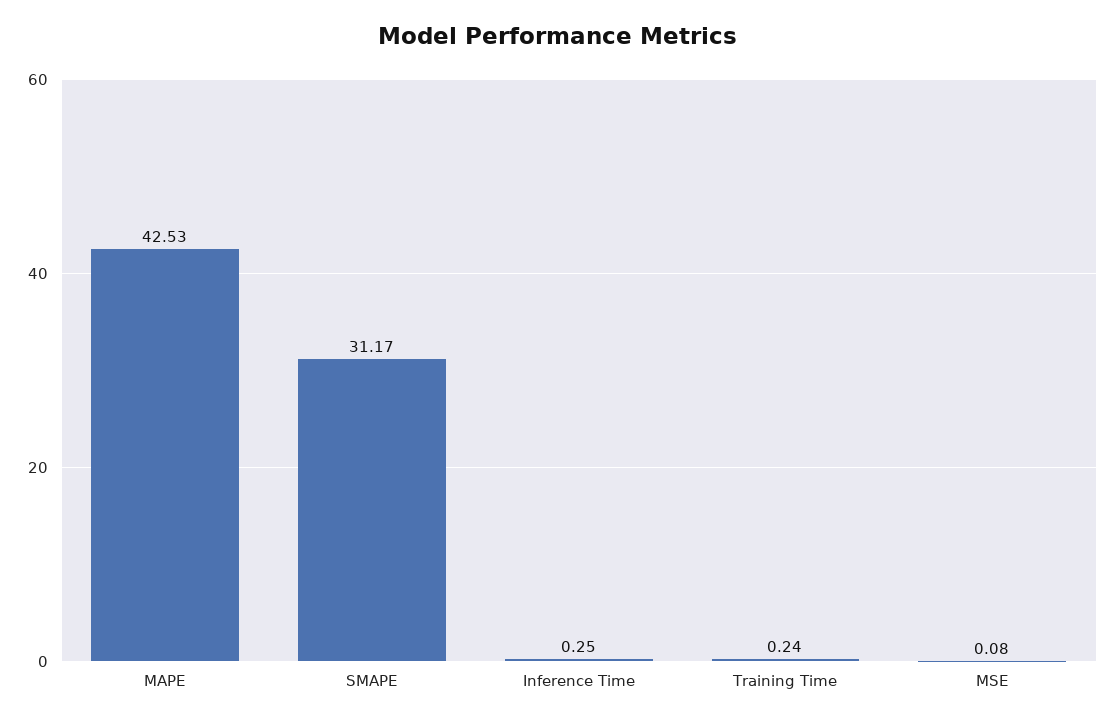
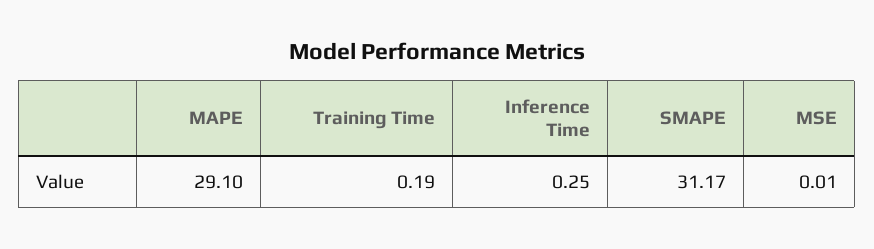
  {
-   "MAPE": 42.53,
+   "MAPE": 29.1,
    "SMAPE": 31.17,
    "Inference Time": 0.25,
-   "Training Time": 0.24,
+   "Training Time": 0.19,
-   "MSE": 0.08
+   "MSE": 0.01
  }

